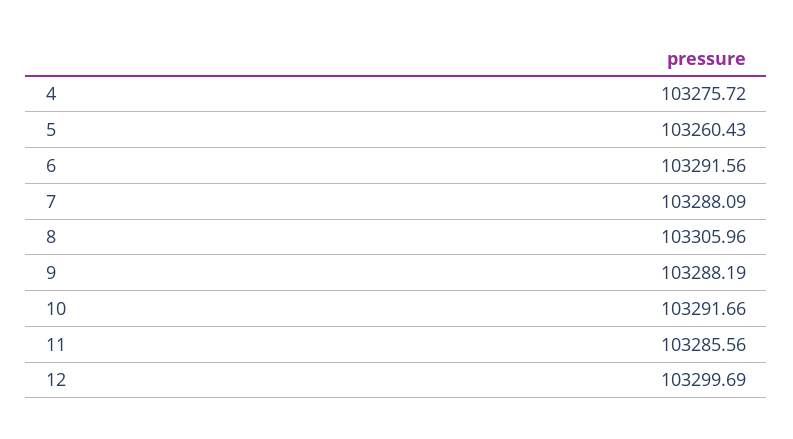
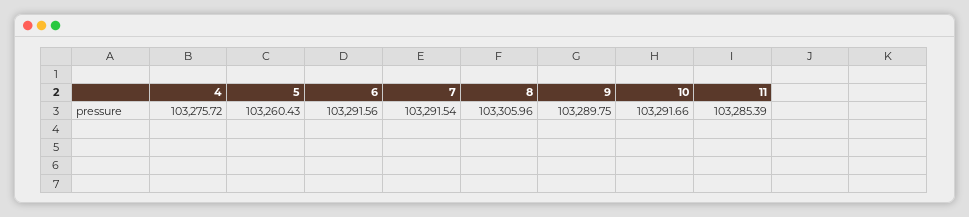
  {
    "4": 103275.72,
    "5": 103260.43,
    "6": 103291.56,
-   "7": 103288.09,
+   "7": 103291.54,
    "8": 103305.96,
-   "9": 103288.19,
+   "9": 103289.75,
    "10": 103291.66,
-   "11": 103285.56,
+   "11": 103285.39
-   "12": 103299.69
  }

